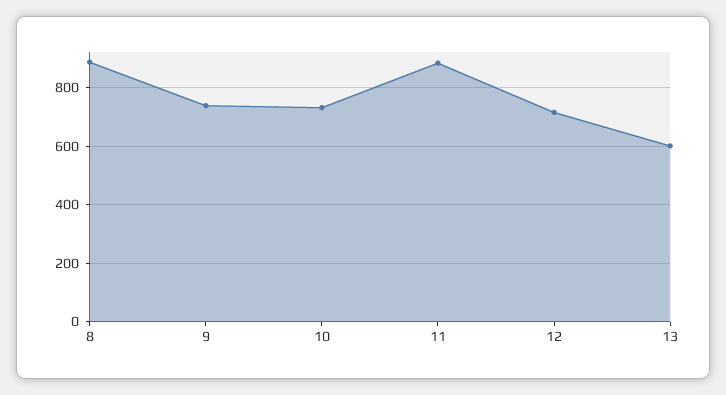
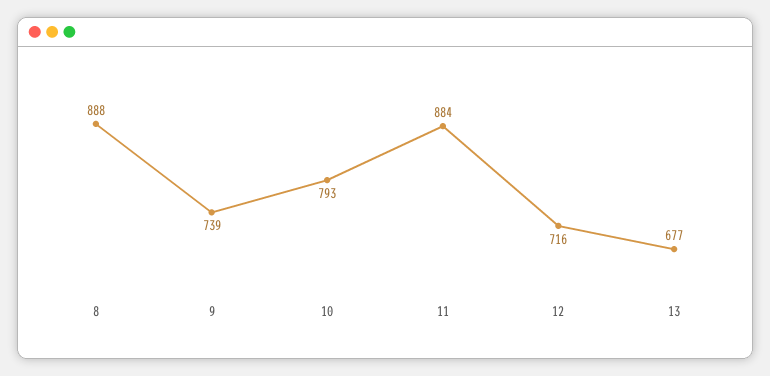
  {
    "8": 888,
    "9": 739,
-   "10": 725,
+   "10": 793,
    "11": 884,
    "12": 716,
-   "13": 600
+   "13": 677
  }

